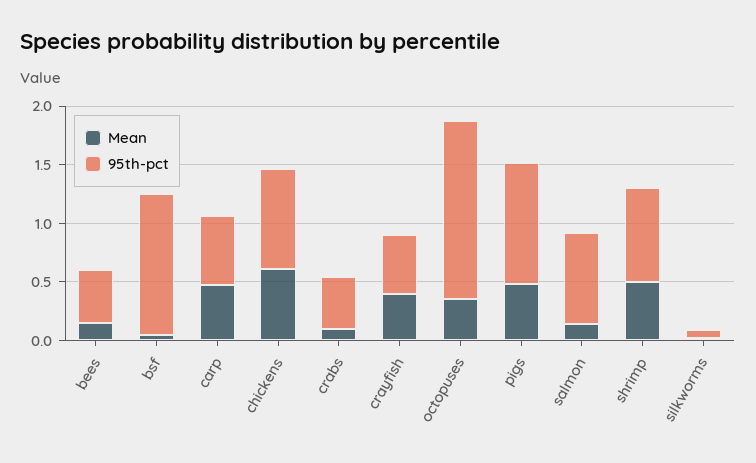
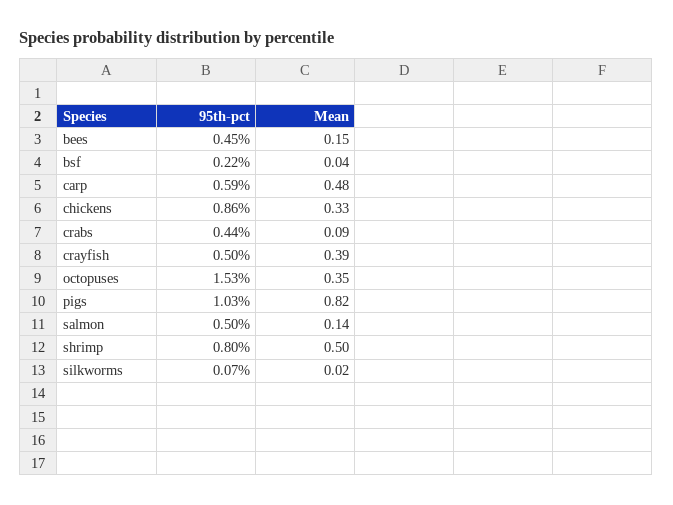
  {
    "Mean": {
      "bees": 0.15,
      "bsf": 0.04,
      "carp": 0.48,
-     "chickens": 0.6,
+     "chickens": 0.33,
      "crabs": 0.09,
      "crayfish": 0.39,
      "octopuses": 0.35,
-     "pigs": 0.5,
+     "pigs": 0.82,
      "salmon": 0.14,
      "shrimp": 0.5,
      "silkworms": 0.02
    },
    "95th-pct": {
      "bees": 0.45,
-     "bsf": 1.2,
+     "bsf": 0.22,
      "carp": 0.59,
      "chickens": 0.86,
      "crabs": 0.44,
      "crayfish": 0.5,
      "octopuses": 1.53,
      "pigs": 1.03,
-     "salmon": 0.8,
+     "salmon": 0.5,
      "shrimp": 0.8,
      "silkworms": 0.07
    }
  }

